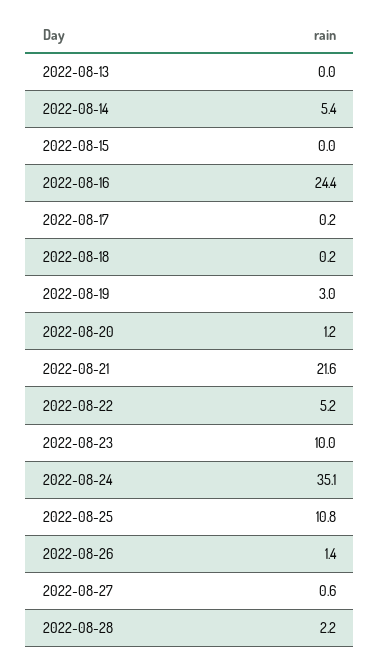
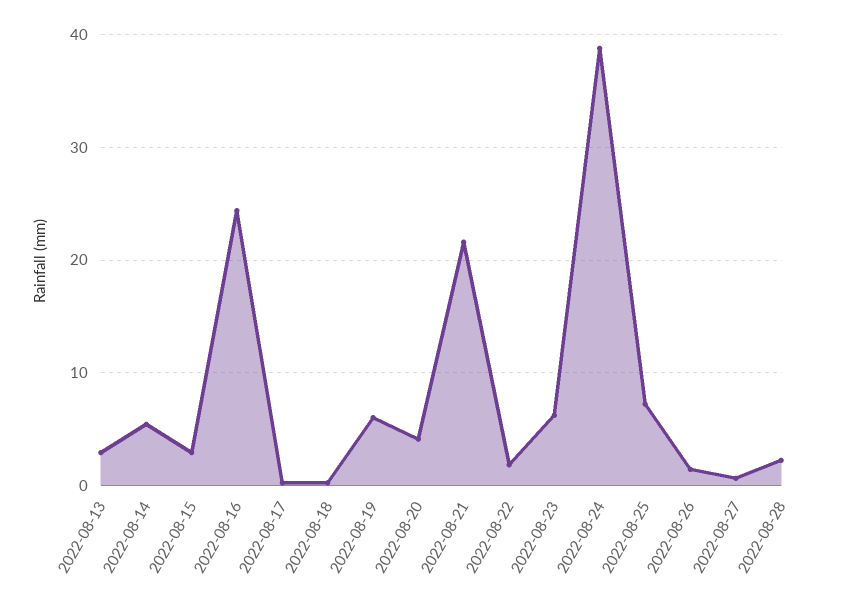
  {
-   "2022-08-13": 0,
+   "2022-08-13": 3,
    "2022-08-14": 5.4,
-   "2022-08-15": 0,
+   "2022-08-15": 3,
    "2022-08-16": 24.4,
    "2022-08-17": 0.2,
    "2022-08-18": 0.2,
-   "2022-08-19": 3,
+   "2022-08-19": 6,
-   "2022-08-20": 1.2,
+   "2022-08-20": 4,
    "2022-08-21": 21.6,
-   "2022-08-22": 5.2,
+   "2022-08-22": 2,
-   "2022-08-23": 10,
+   "2022-08-23": 6,
-   "2022-08-24": 35.1,
+   "2022-08-24": 39,
-   "2022-08-25": 10.8,
+   "2022-08-25": 7,
    "2022-08-26": 1.4,
    "2022-08-27": 0.6,
    "2022-08-28": 2.2
  }

